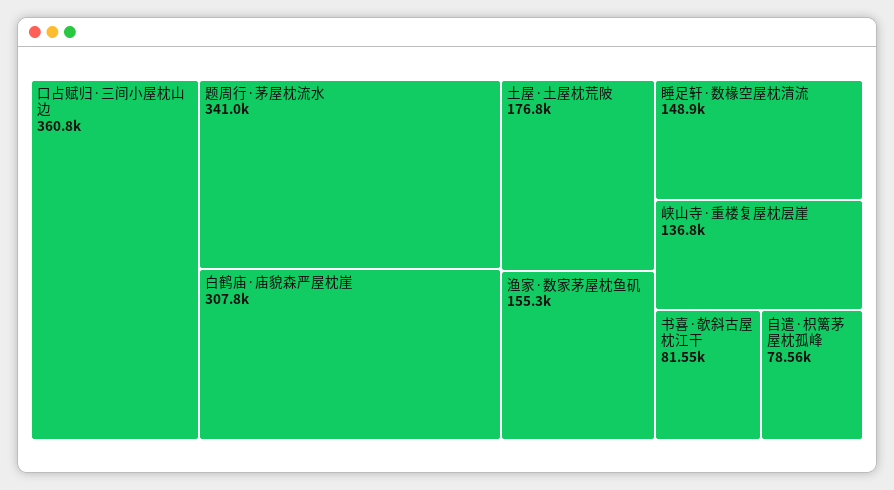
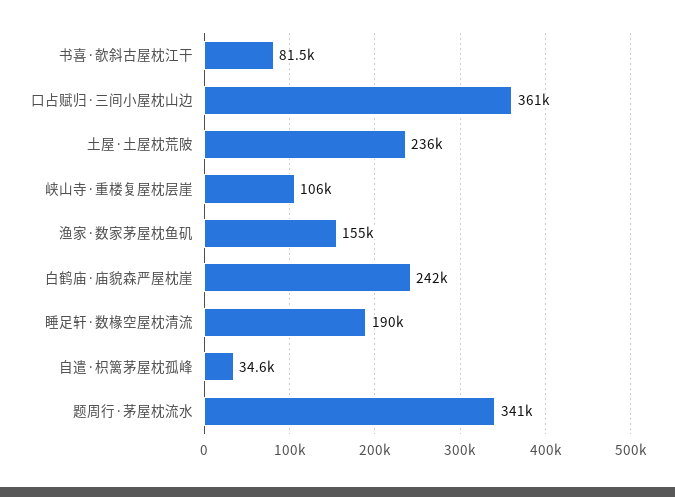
  {
    "口占赋归·三间小屋枕山边": 360800,
    "题周行·茅屋枕流水": 341000,
-   "白鹤庙·庙貌森严屋枕崖": 307800,
+   "白鹤庙·庙貌森严屋枕崖": 242000,
-   "土屋·土屋枕荒陂": 176800,
+   "土屋·土屋枕荒陂": 236000,
    "渔家·数家茅屋枕鱼矶": 155300,
-   "睡足轩·数椽空屋枕清流": 148900,
+   "睡足轩·数椽空屋枕清流": 190000,
-   "峡山寺·重楼复屋枕层崖": 136800,
+   "峡山寺·重楼复屋枕层崖": 106000,
    "书喜·欹斜古屋枕江干": 81550,
-   "自遣·枳篱茅屋枕孤峰": 78560
+   "自遣·枳篱茅屋枕孤峰": 34600
  }

